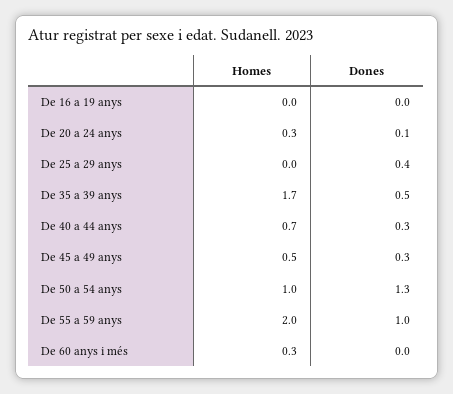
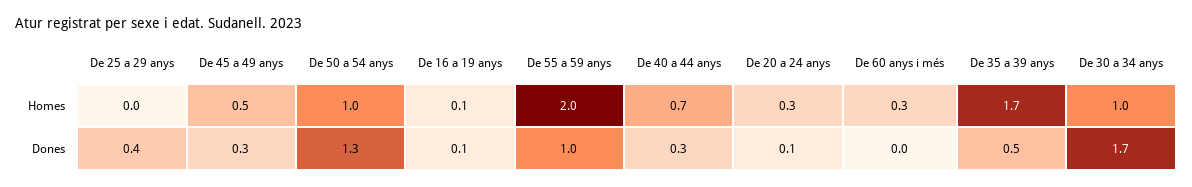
  {
    "Homes": {
-     "De 16 a 19 anys": 0,
+     "De 16 a 19 anys": 0.1,
      "De 20 a 24 anys": 0.3,
      "De 25 a 29 anys": 0,
      "De 35 a 39 anys": 1.7,
      "De 40 a 44 anys": 0.7,
      "De 45 a 49 anys": 0.5,
      "De 50 a 54 anys": 1,
      "De 55 a 59 anys": 2,
-     "De 60 anys i més": 0.3
+     "De 60 anys i més": 0.3,
+     "De 30 a 34 anys": 1
    },
    "Dones": {
-     "De 16 a 19 anys": 0,
+     "De 16 a 19 anys": 0.1,
      "De 20 a 24 anys": 0.1,
      "De 25 a 29 anys": 0.4,
      "De 35 a 39 anys": 0.5,
      "De 40 a 44 anys": 0.3,
      "De 45 a 49 anys": 0.3,
      "De 50 a 54 anys": 1.3,
      "De 55 a 59 anys": 1,
-     "De 60 anys i més": 0
+     "De 60 anys i més": 0,
+     "De 30 a 34 anys": 1.7
    }
  }

